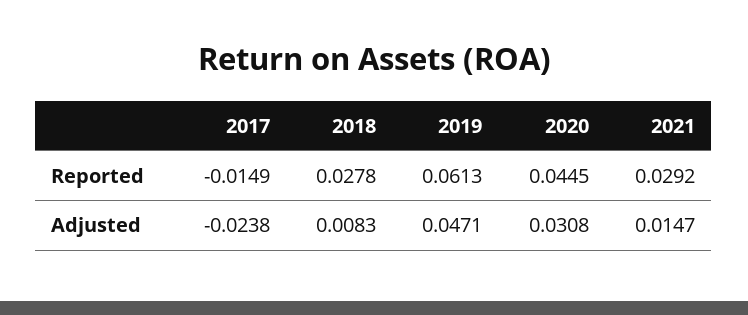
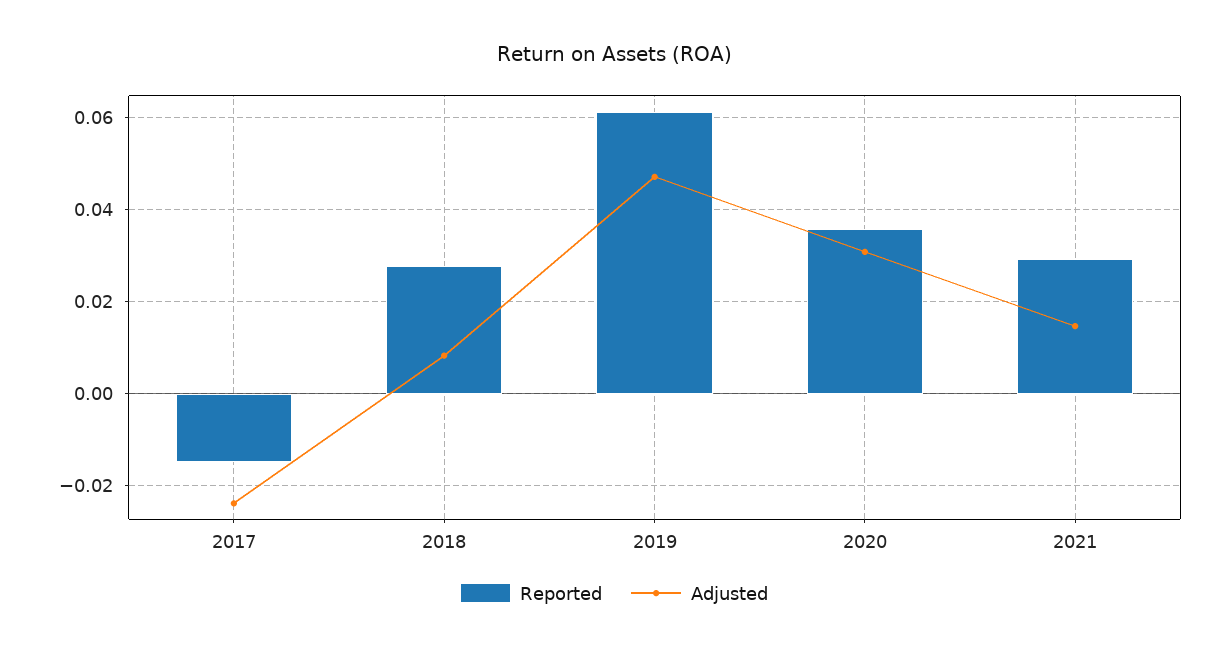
  {
    "Reported": {
      "2017": -0.0149,
      "2018": 0.0278,
      "2019": 0.0613,
-     "2020": 0.0445,
+     "2020": 0.036,
      "2021": 0.0292
    },
    "Adjusted": {
      "2017": -0.0238,
      "2018": 0.0083,
      "2019": 0.0471,
      "2020": 0.0308,
      "2021": 0.0147
    }
  }

